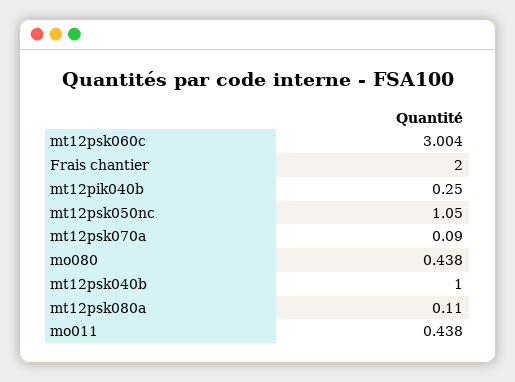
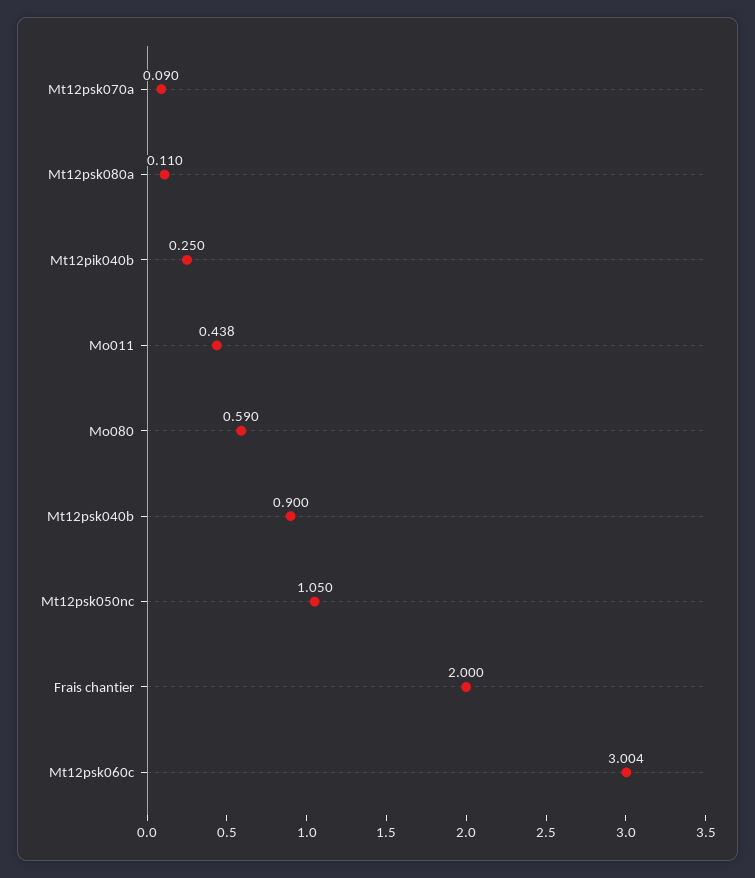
  {
    "mt12psk060c": 3.004,
    "Frais chantier": 2,
    "mt12pik040b": 0.25,
    "mt12psk050nc": 1.05,
    "mt12psk070a": 0.09,
-   "mo080": 0.438,
+   "mo080": 0.59,
-   "mt12psk040b": 1,
+   "mt12psk040b": 0.9,
    "mt12psk080a": 0.11,
    "mo011": 0.438
  }

